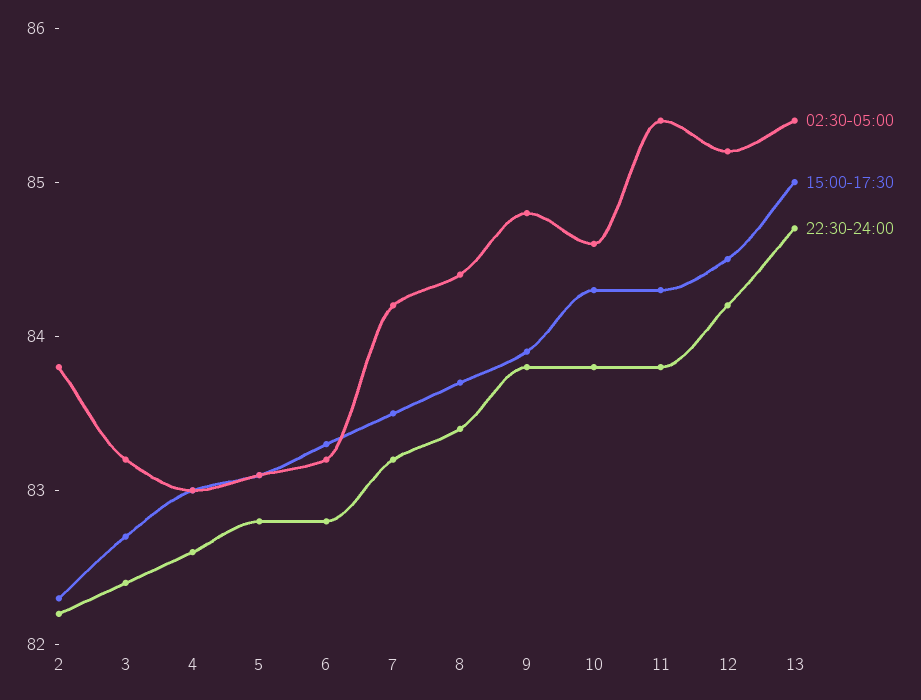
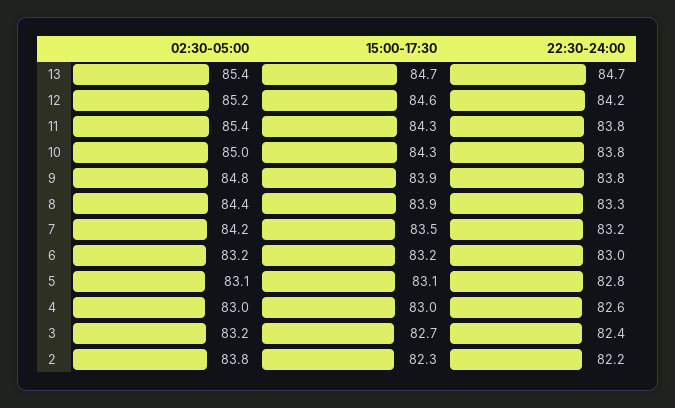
  {
    "02:30-05:00": {
      "2": 83.8,
      "3": 83.2,
      "4": 83,
      "5": 83.1,
      "6": 83.2,
      "7": 84.2,
      "8": 84.4,
      "9": 84.8,
-     "10": 84.6,
+     "10": 85,
      "11": 85.4,
      "12": 85.2,
      "13": 85.4
    },
    "15:00-17:30": {
      "2": 82.3,
      "3": 82.7,
      "4": 83,
      "5": 83.1,
-     "6": 83.3,
+     "6": 83.2,
      "7": 83.5,
-     "8": 83.7,
+     "8": 83.9,
      "9": 83.9,
      "10": 84.3,
      "11": 84.3,
-     "12": 84.5,
+     "12": 84.6,
-     "13": 85
+     "13": 84.7
    },
    "22:30-24:00": {
      "2": 82.2,
      "3": 82.4,
      "4": 82.6,
      "5": 82.8,
-     "6": 82.8,
+     "6": 83,
      "7": 83.2,
-     "8": 83.4,
+     "8": 83.3,
      "9": 83.8,
      "10": 83.8,
      "11": 83.8,
      "12": 84.2,
      "13": 84.7
    }
  }

